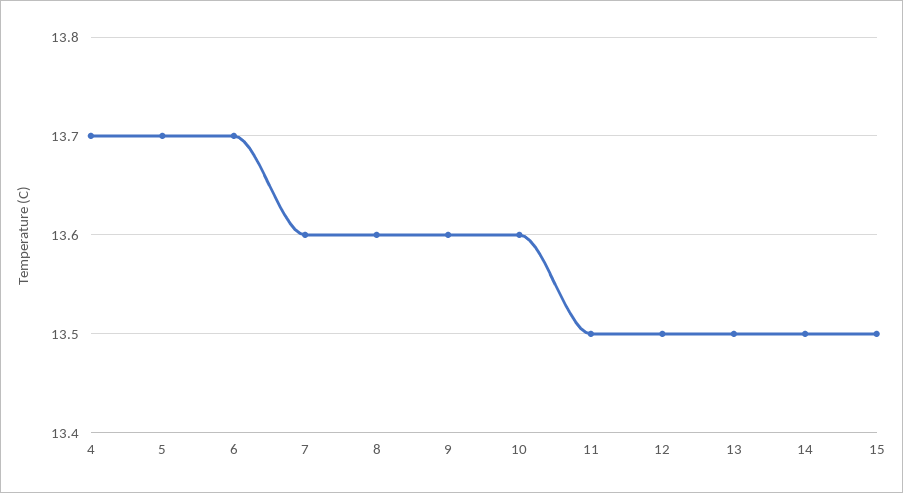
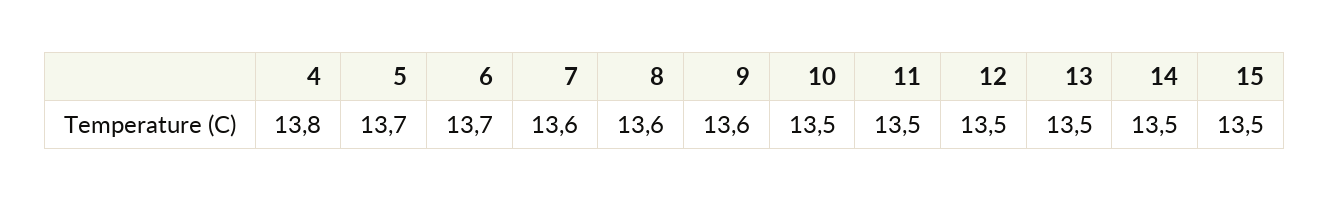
  {
-   "4": 13.7,
+   "4": 13.8,
    "5": 13.7,
    "6": 13.7,
    "7": 13.6,
    "8": 13.6,
    "9": 13.6,
-   "10": 13.6,
+   "10": 13.5,
    "11": 13.5,
    "12": 13.5,
    "13": 13.5,
    "14": 13.5,
    "15": 13.5
  }

